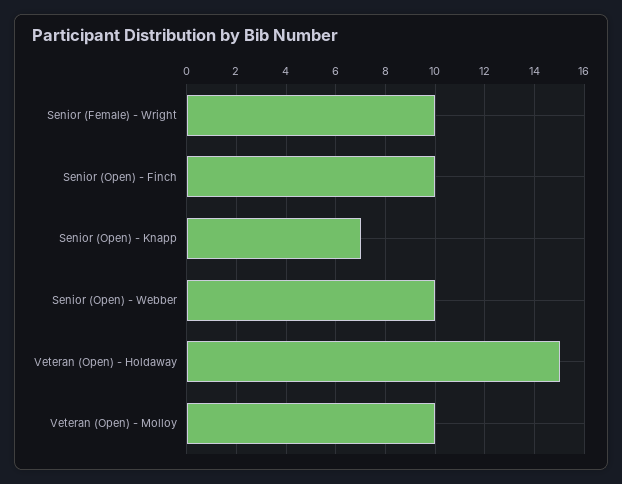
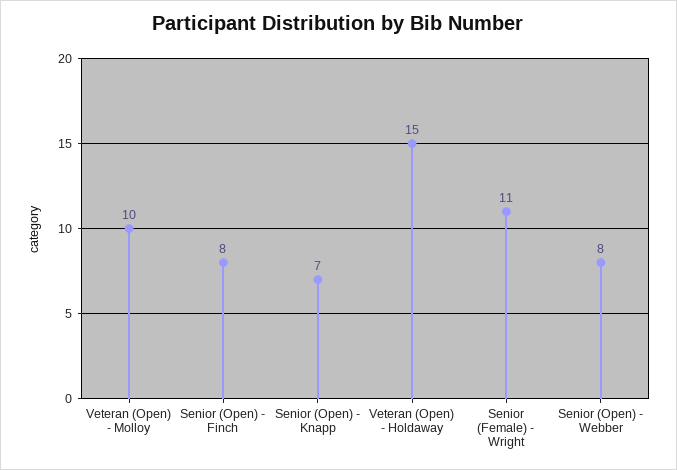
  {
-   "Senior (Female) - Wright": 10,
+   "Senior (Female) - Wright": 11,
-   "Senior (Open) - Finch": 10,
+   "Senior (Open) - Finch": 8,
    "Senior (Open) - Knapp": 7,
-   "Senior (Open) - Webber": 10,
+   "Senior (Open) - Webber": 8,
    "Veteran (Open) - Holdaway": 15,
    "Veteran (Open) - Molloy": 10
  }

